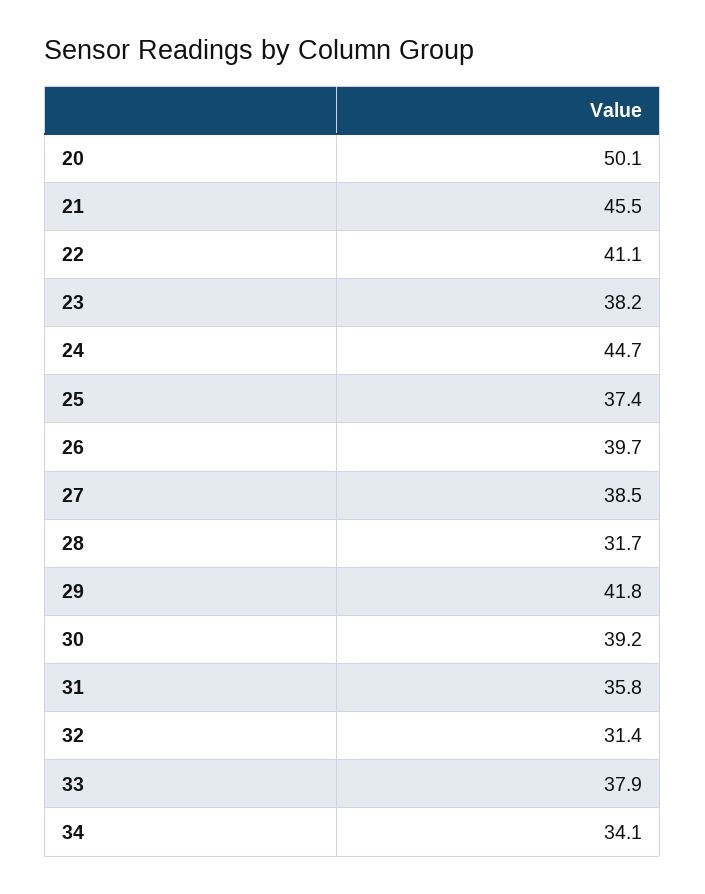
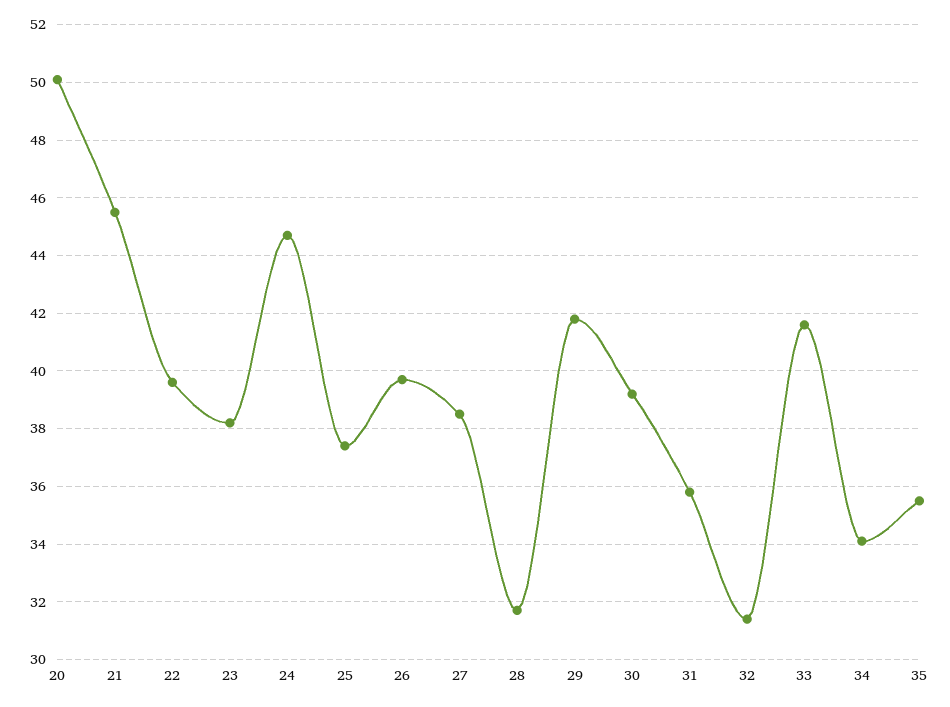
  {
    "20": 50.1,
    "21": 45.5,
-   "22": 41.1,
+   "22": 39.5,
    "23": 38.2,
    "24": 44.7,
    "25": 37.4,
    "26": 39.7,
    "27": 38.5,
    "28": 31.7,
    "29": 41.8,
    "30": 39.2,
    "31": 35.8,
    "32": 31.4,
-   "33": 37.9,
+   "33": 41.5,
-   "34": 34.1
+   "34": 34.1,
+   "35": 35.5
  }

